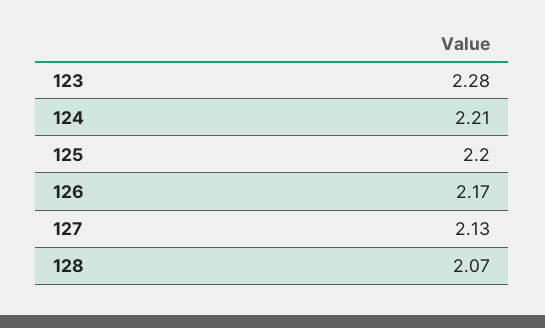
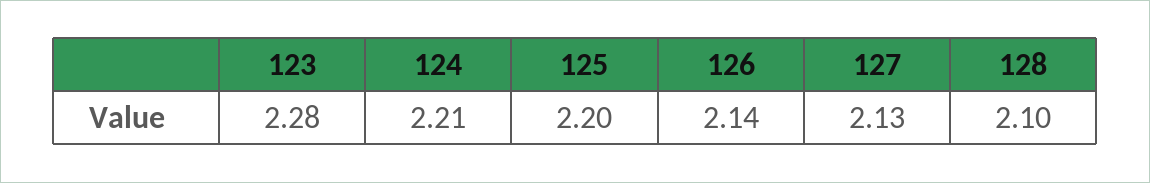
  {
    "123": 2.28,
    "124": 2.21,
    "125": 2.2,
-   "126": 2.17,
+   "126": 2.14,
    "127": 2.13,
-   "128": 2.07
+   "128": 2.1
  }

